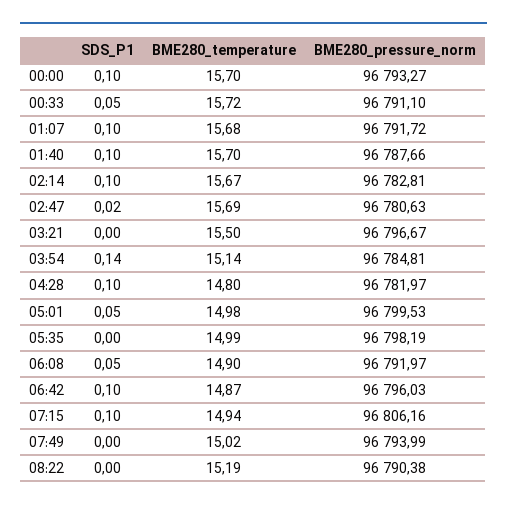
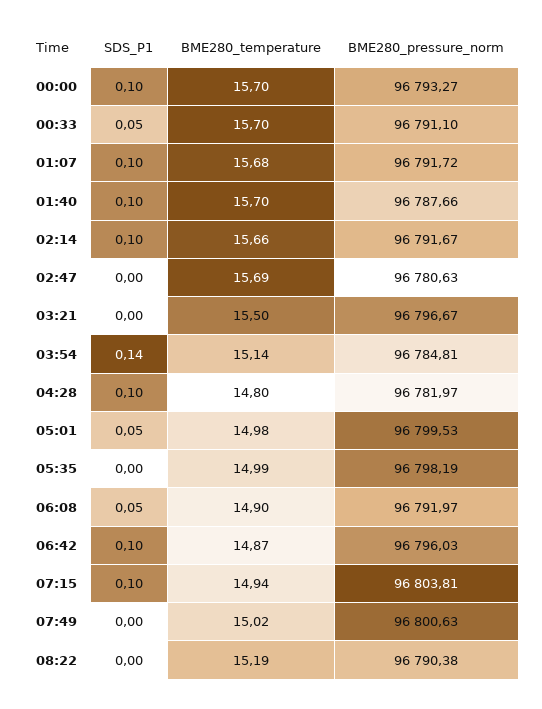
  {
    "SDS_P1": {
      "00:00": 0.1,
      "00:33": 0.05,
      "01:07": 0.1,
      "01:40": 0.1,
      "02:14": 0.1,
-     "02:47": 0.02,
+     "02:47": 0,
      "03:21": 0,
      "03:54": 0.14,
      "04:28": 0.1,
      "05:01": 0.05,
      "05:35": 0,
      "06:08": 0.05,
      "06:42": 0.1,
      "07:15": 0.1,
      "07:49": 0,
      "08:22": 0
    },
    "BME280_temperature": {
      "00:00": 15.7,
-     "00:33": 15.72,
+     "00:33": 15.7,
      "01:07": 15.68,
      "01:40": 15.7,
-     "02:14": 15.67,
+     "02:14": 15.66,
      "02:47": 15.69,
      "03:21": 15.5,
      "03:54": 15.14,
      "04:28": 14.8,
      "05:01": 14.98,
      "05:35": 14.99,
      "06:08": 14.9,
      "06:42": 14.87,
      "07:15": 14.94,
      "07:49": 15.02,
      "08:22": 15.19
    },
    "BME280_pressure_norm": {
      "00:00": 96793.27,
      "00:33": 96791.1,
      "01:07": 96791.72,
      "01:40": 96787.66,
-     "02:14": 96782.81,
+     "02:14": 96791.67,
      "02:47": 96780.63,
      "03:21": 96796.67,
      "03:54": 96784.81,
      "04:28": 96781.97,
      "05:01": 96799.53,
      "05:35": 96798.19,
      "06:08": 96791.97,
      "06:42": 96796.03,
-     "07:15": 96806.16,
+     "07:15": 96803.81,
-     "07:49": 96793.99,
+     "07:49": 96800.63,
      "08:22": 96790.38
    }
  }

